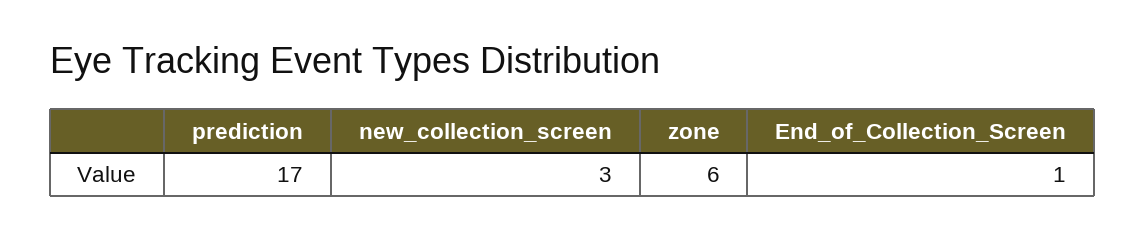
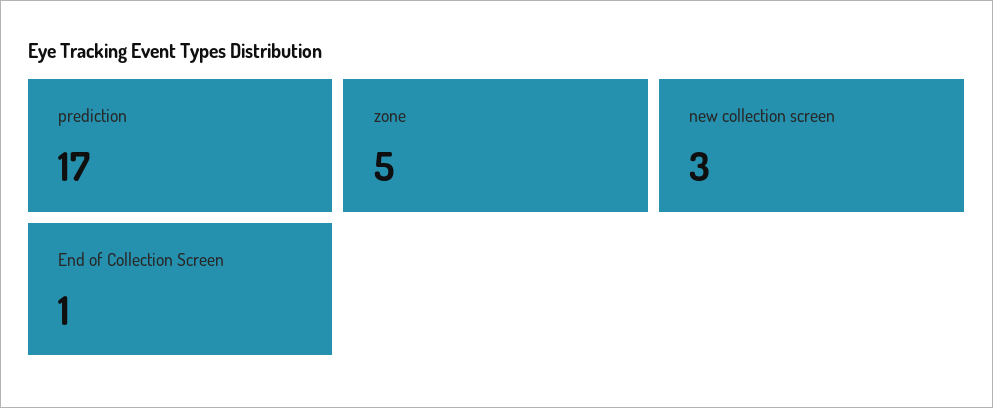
  {
    "prediction": 17,
    "new_collection_screen": 3,
-   "zone": 6,
+   "zone": 5,
    "End_of_Collection_Screen": 1
  }

